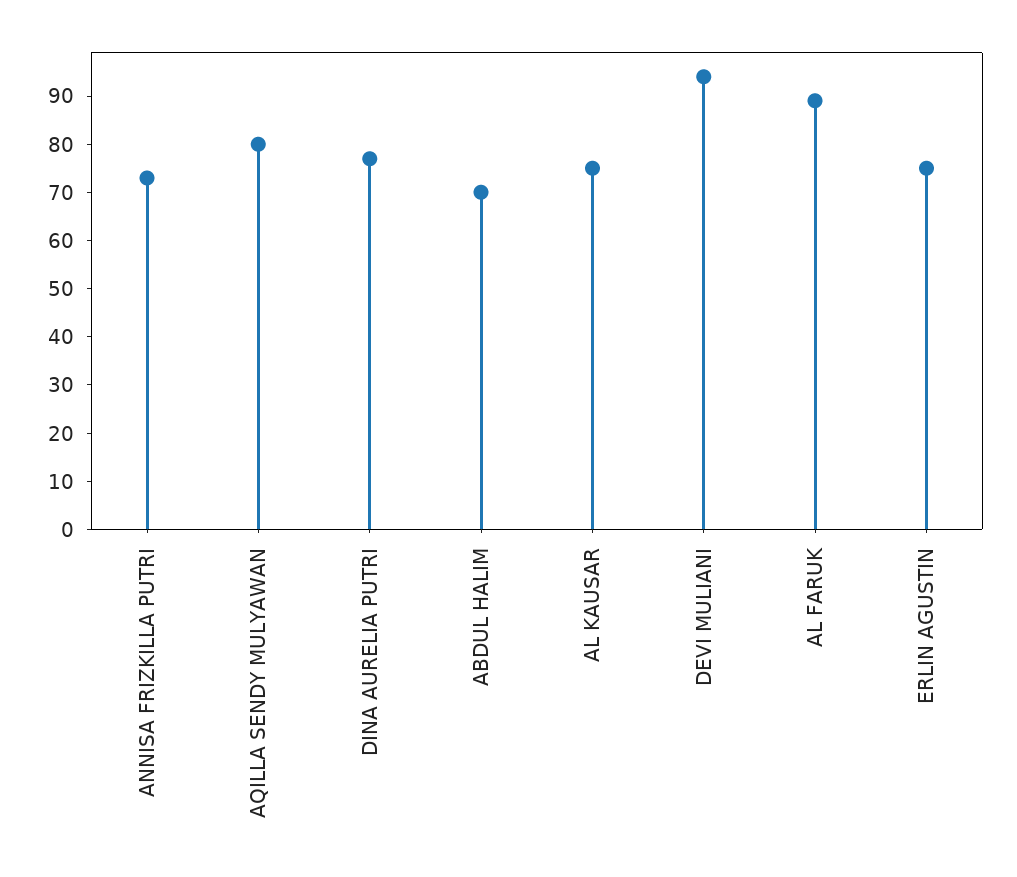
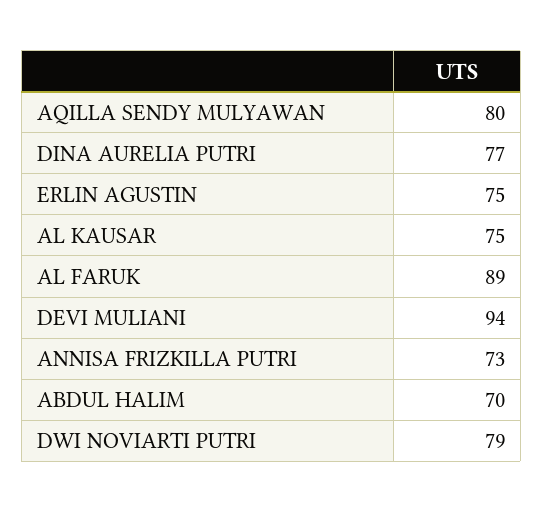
  {
    "ANNISA FRIZKILLA PUTRI": 73,
    "AQILLA SENDY MULYAWAN": 80,
    "DINA AURELIA PUTRI": 77,
    "ABDUL HALIM": 70,
    "AL KAUSAR": 75,
    "DEVI MULIANI": 94,
    "AL FARUK": 89,
-   "ERLIN AGUSTIN": 75
+   "ERLIN AGUSTIN": 75,
+   "DWI NOVIARTI PUTRI": 79
  }

